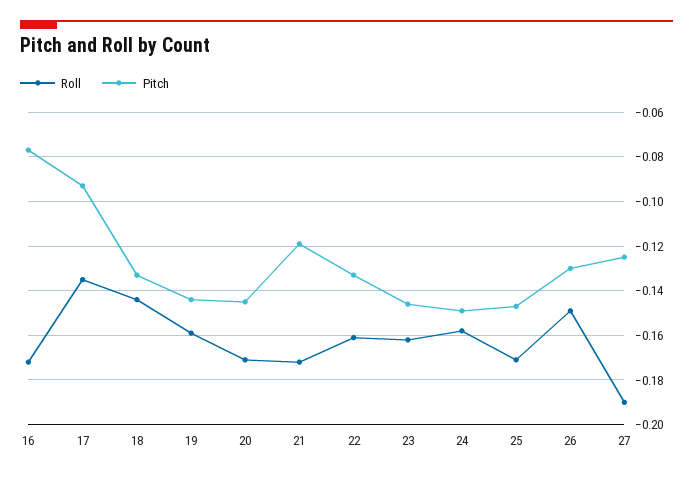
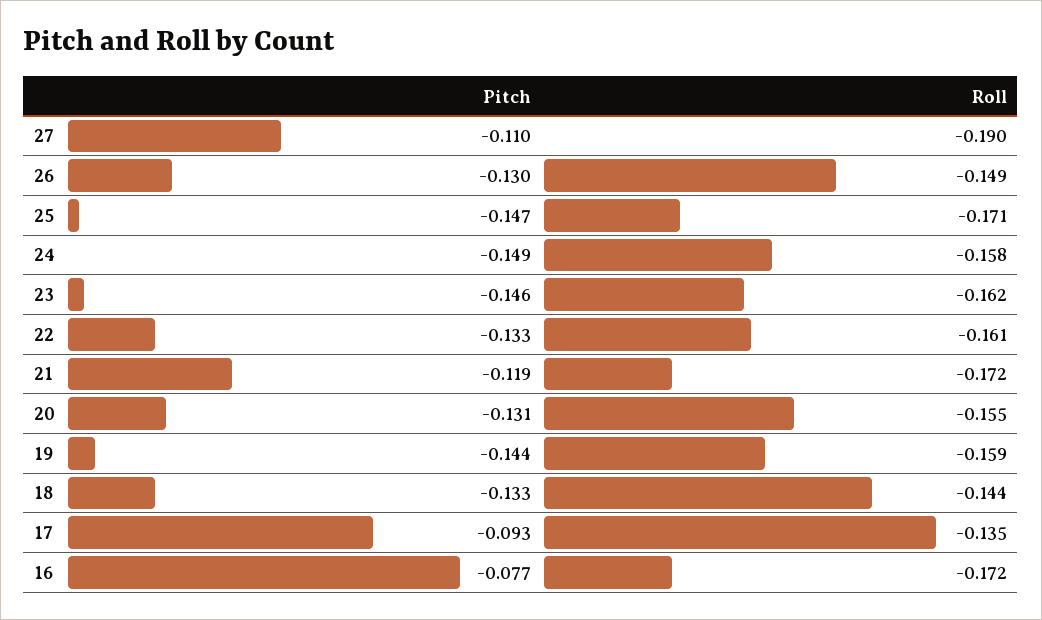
  {
    "Roll": {
      "16": -0.172,
      "17": -0.135,
      "18": -0.144,
      "19": -0.159,
-     "20": -0.17,
+     "20": -0.155,
      "21": -0.172,
      "22": -0.161,
      "23": -0.162,
      "24": -0.158,
      "25": -0.171,
      "26": -0.149,
      "27": -0.19
    },
    "Pitch": {
      "16": -0.077,
      "17": -0.093,
      "18": -0.133,
      "19": -0.144,
-     "20": -0.145,
+     "20": -0.131,
      "21": -0.119,
      "22": -0.133,
      "23": -0.146,
      "24": -0.149,
      "25": -0.147,
      "26": -0.13,
-     "27": -0.125
+     "27": -0.11
    }
  }

